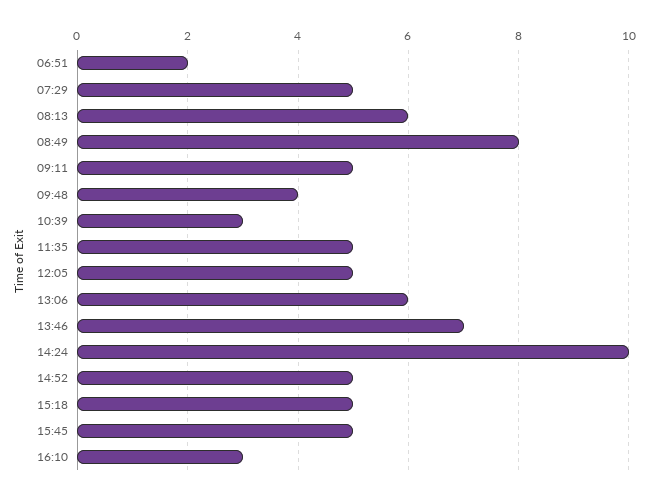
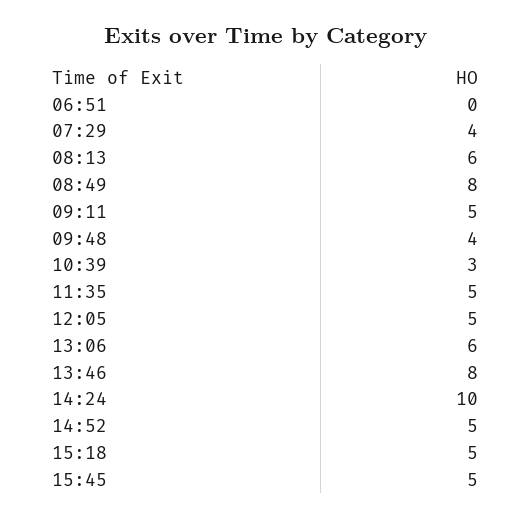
  {
-   "06:51": 2,
+   "06:51": 0,
-   "07:29": 5,
+   "07:29": 4,
    "08:13": 6,
    "08:49": 8,
    "09:11": 5,
    "09:48": 4,
    "10:39": 3,
    "11:35": 5,
    "12:05": 5,
    "13:06": 6,
-   "13:46": 7,
+   "13:46": 8,
    "14:24": 10,
    "14:52": 5,
    "15:18": 5,
-   "15:45": 5,
+   "15:45": 5
-   "16:10": 3
  }

